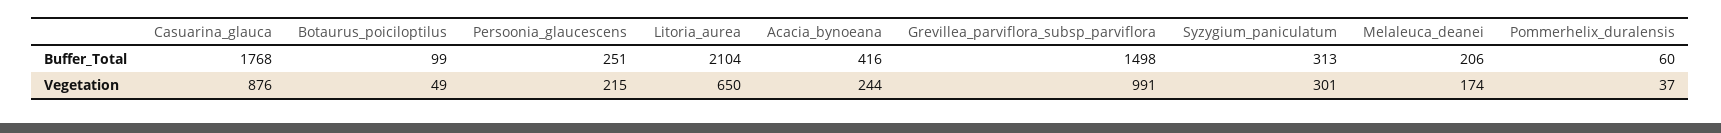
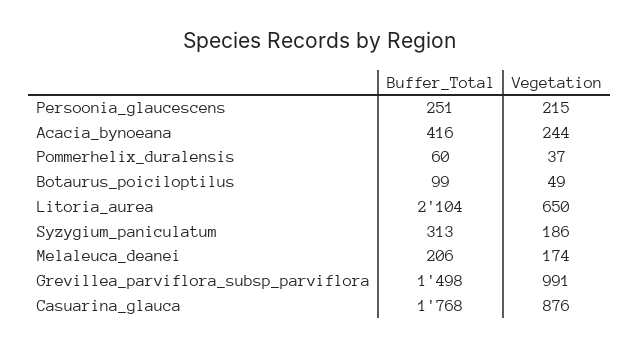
  {
    "Casuarina_glauca": {
      "Buffer_Total": 1768,
      "Vegetation": 876
    },
    "Botaurus_poiciloptilus": {
      "Buffer_Total": 99,
      "Vegetation": 49
    },
    "Persoonia_glaucescens": {
      "Buffer_Total": 251,
      "Vegetation": 215
    },
    "Litoria_aurea": {
      "Buffer_Total": 2104,
      "Vegetation": 650
    },
    "Acacia_bynoeana": {
      "Buffer_Total": 416,
      "Vegetation": 244
    },
    "Grevillea_parviflora_subsp_parviflora": {
      "Buffer_Total": 1498,
      "Vegetation": 991
    },
    "Syzygium_paniculatum": {
      "Buffer_Total": 313,
-     "Vegetation": 301
+     "Vegetation": 186
    },
    "Melaleuca_deanei": {
      "Buffer_Total": 206,
      "Vegetation": 174
    },
    "Pommerhelix_duralensis": {
      "Buffer_Total": 60,
      "Vegetation": 37
    }
  }

